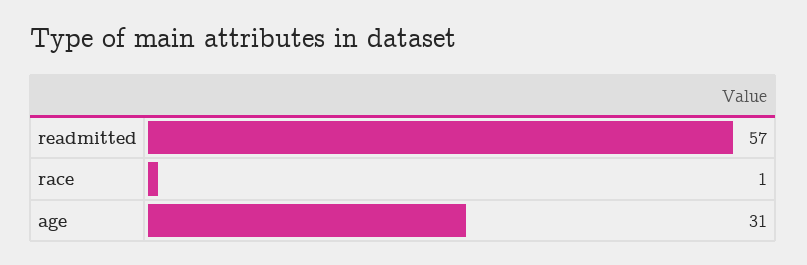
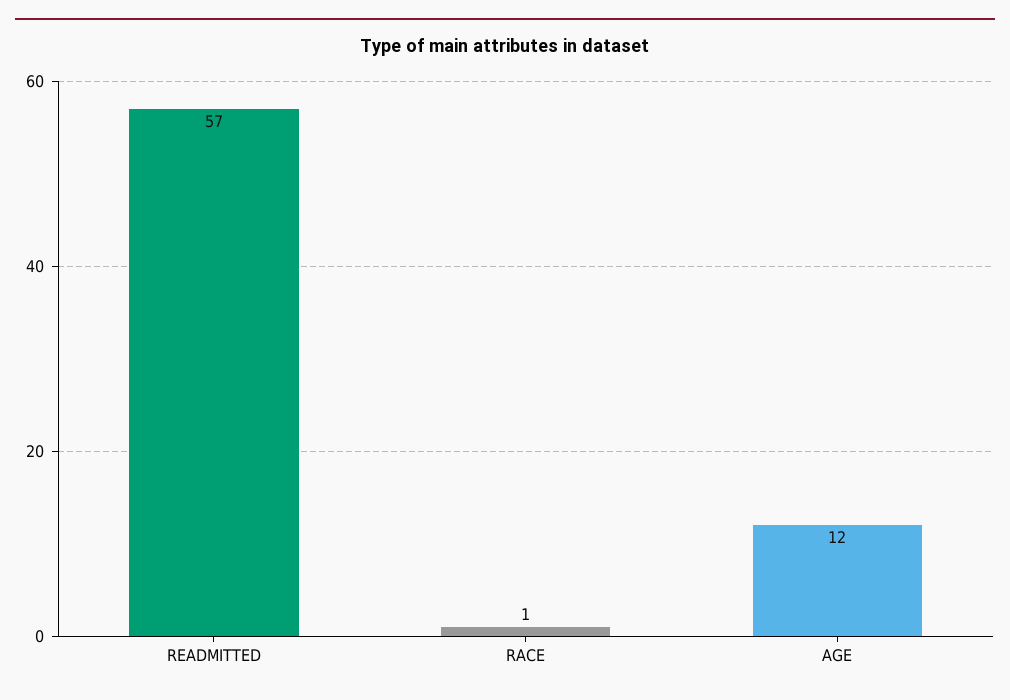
  {
    "readmitted": 57,
    "race": 1,
-   "age": 31
+   "age": 12
  }

